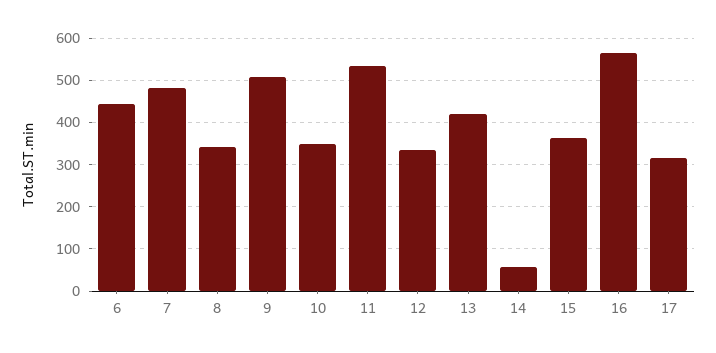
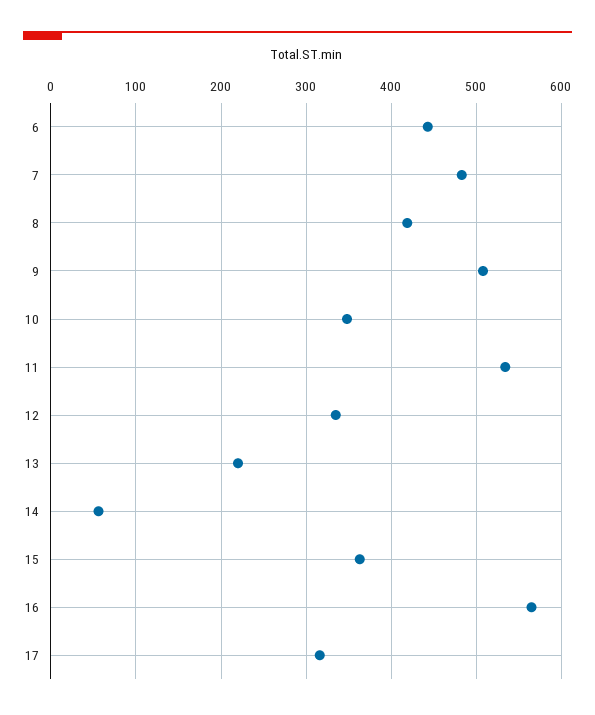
  {
    "6": 440,
    "7": 480,
-   "8": 340,
+   "8": 420,
    "9": 510,
    "10": 350,
    "11": 530,
    "12": 340,
-   "13": 420,
+   "13": 220,
    "14": 60,
    "15": 360,
    "16": 570,
    "17": 320
  }

